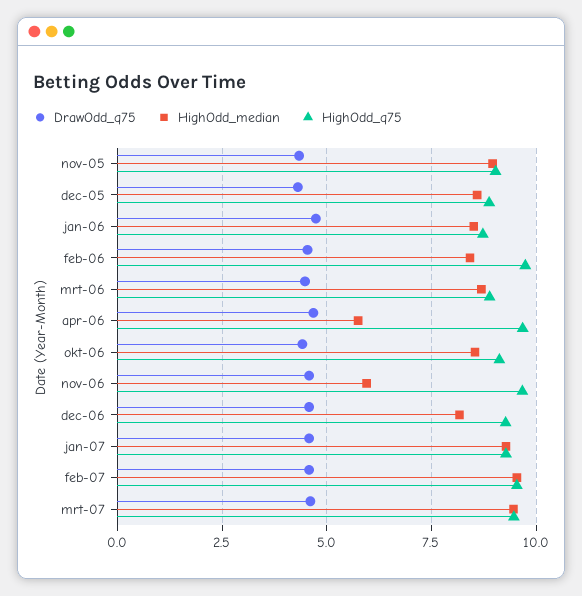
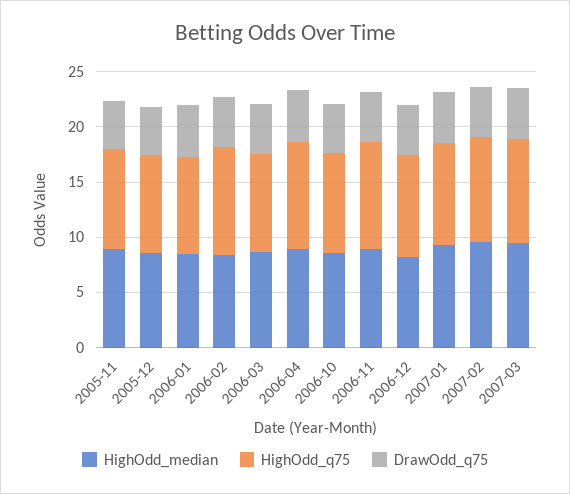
  {
    "DrawOdd_q75": {
      "nov-05": 4.25,
      "dec-05": 4.25,
      "jan-06": 4.75,
      "feb-06": 4.5,
      "mrt-06": 4.5,
      "apr-06": 4.75,
      "okt-06": 4.5,
      "nov-06": 4.5,
      "dec-06": 4.5,
      "jan-07": 4.5,
      "feb-07": 4.5,
      "mrt-07": 4.5
    },
    "HighOdd_median": {
      "nov-05": 9,
      "dec-05": 8.5,
      "jan-06": 8.5,
      "feb-06": 8.5,
      "mrt-06": 8.75,
-     "apr-06": 5.75,
+     "apr-06": 9,
      "okt-06": 8.5,
-     "nov-06": 6,
+     "nov-06": 9,
      "dec-06": 8.25,
      "jan-07": 9.25,
      "feb-07": 9.5,
      "mrt-07": 9.5
    },
    "HighOdd_q75": {
      "nov-05": 9,
      "dec-05": 9,
      "jan-06": 8.75,
      "feb-06": 9.75,
      "mrt-06": 9,
      "apr-06": 9.75,
      "okt-06": 9,
      "nov-06": 9.75,
      "dec-06": 9.25,
      "jan-07": 9.25,
      "feb-07": 9.5,
      "mrt-07": 9.5
    }
  }

